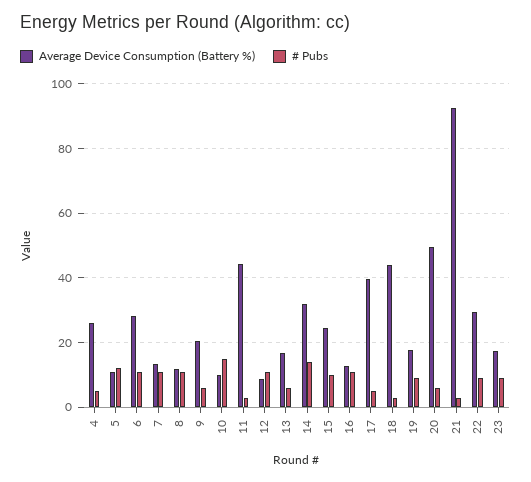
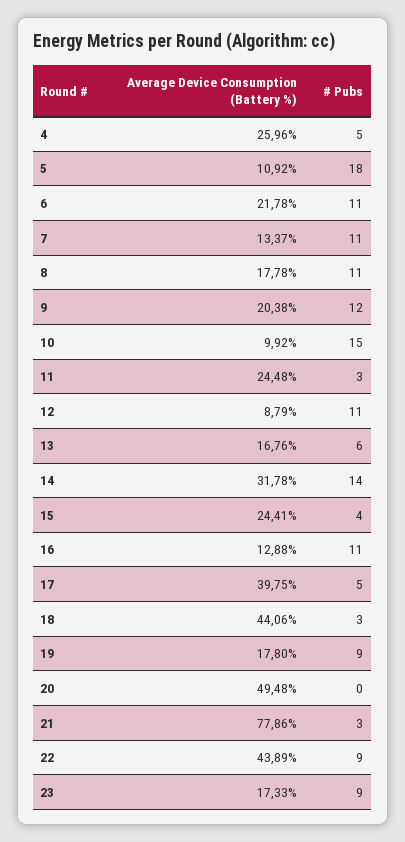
  {
    "Average Device Consumption (Battery %)": {
      "4": 25.96,
      "5": 10.92,
-     "6": 28,
+     "6": 21.78,
      "7": 13.37,
-     "8": 12,
+     "8": 17.78,
      "9": 20.38,
      "10": 9.92,
-     "11": 44,
+     "11": 24.48,
      "12": 8.79,
      "13": 16.76,
      "14": 31.78,
      "15": 24.41,
      "16": 12.88,
      "17": 39.75,
      "18": 44.06,
      "19": 17.8,
      "20": 49.48,
-     "21": 92,
+     "21": 77.86,
-     "22": 30,
+     "22": 43.89,
      "23": 17.33
    },
    "# Pubs": {
      "4": 5,
-     "5": 12,
+     "5": 18,
      "6": 11,
      "7": 11,
      "8": 11,
-     "9": 6,
+     "9": 12,
      "10": 15,
      "11": 3,
      "12": 11,
      "13": 6,
      "14": 14,
-     "15": 10,
+     "15": 4,
      "16": 11,
      "17": 5,
      "18": 3,
      "19": 9,
-     "20": 6,
+     "20": 0,
      "21": 3,
      "22": 9,
      "23": 9
    }
  }

